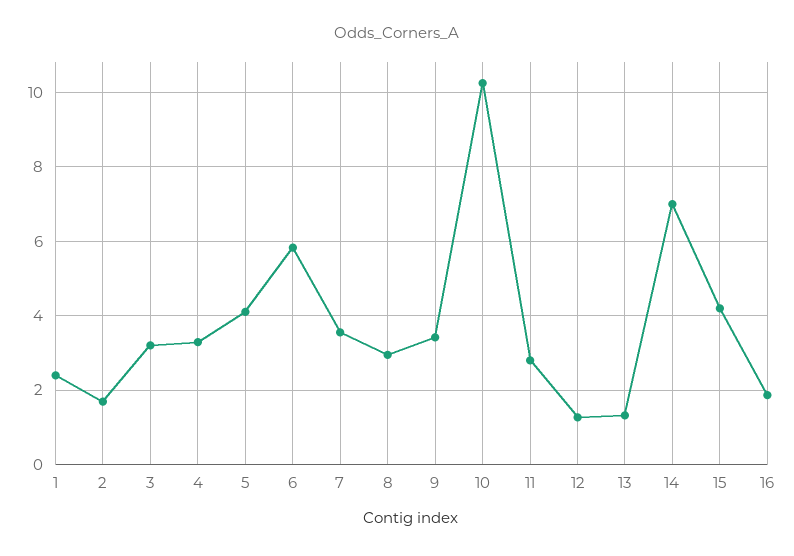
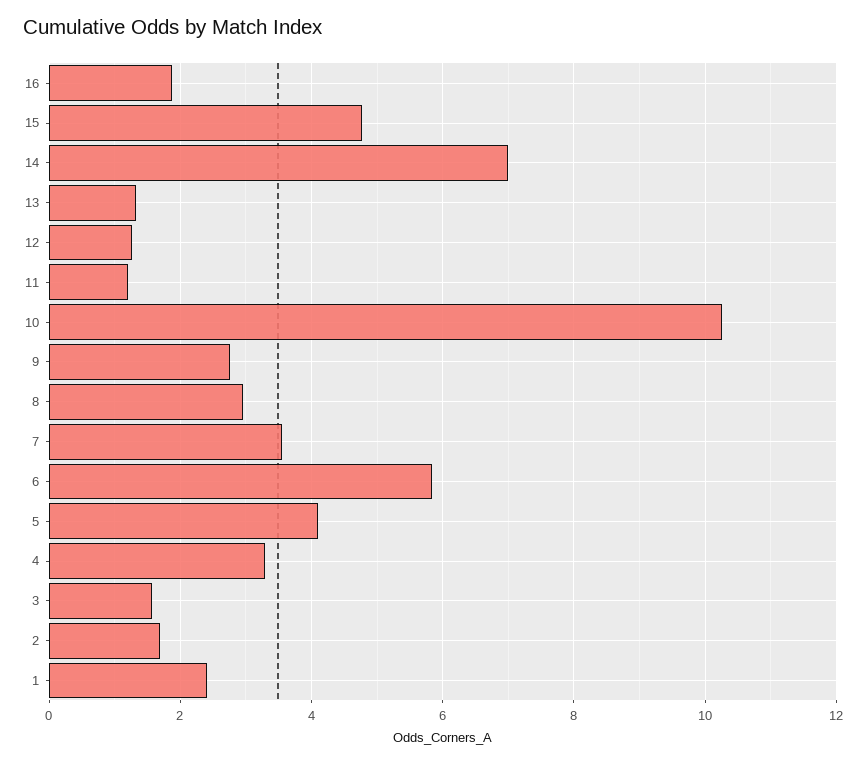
  {
    "1": 2.4,
    "2": 1.6,
-   "3": 3.2,
+   "3": 1.6,
    "4": 3.2,
    "5": 4.2,
    "6": 5.8,
    "7": 3.6,
    "8": 3,
-   "9": 3.4,
+   "9": 2.8,
    "10": 10.2,
-   "11": 2.8,
+   "11": 1.2,
    "12": 1.2,
    "13": 1.4,
    "14": 7,
-   "15": 4.2,
+   "15": 4.8,
    "16": 1.8
  }

